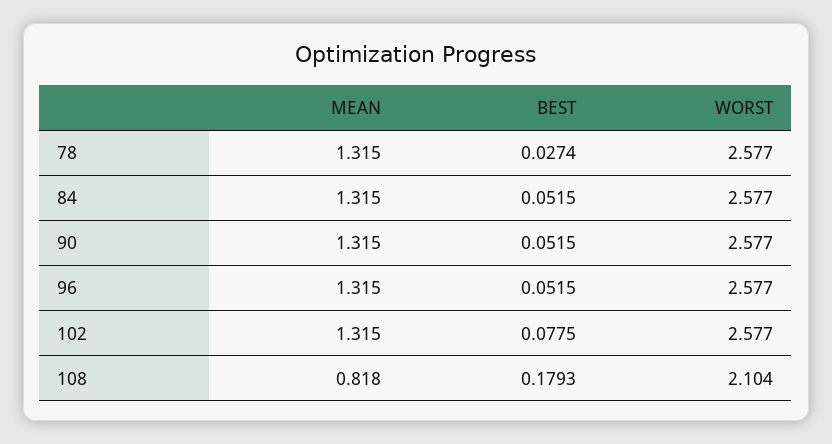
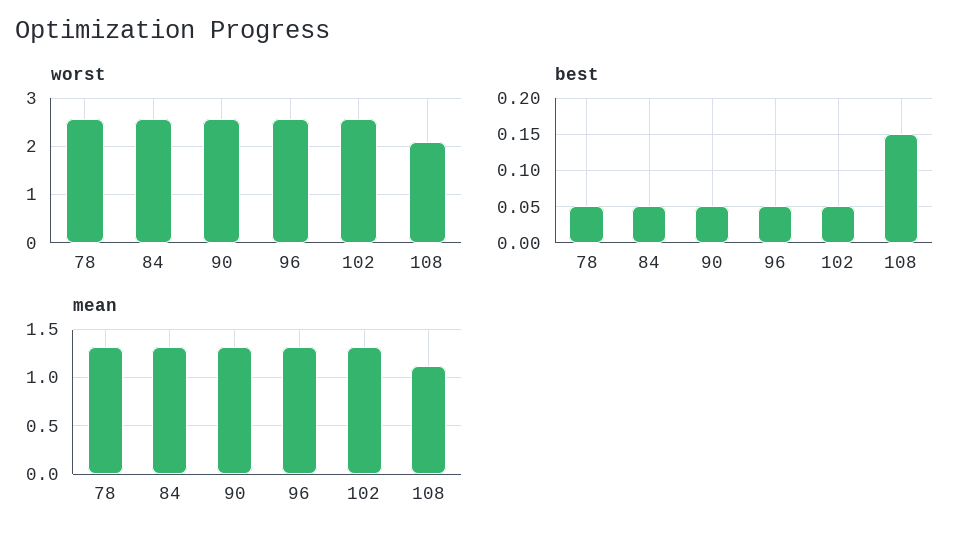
  {
    "MEAN": {
      "78": 1.315,
      "84": 1.315,
      "90": 1.315,
      "96": 1.315,
      "102": 1.315,
-     "108": 0.818
+     "108": 1.1
    },
    "BEST": {
-     "78": 0.0274,
+     "78": 0.05,
      "84": 0.0515,
      "90": 0.0515,
      "96": 0.0515,
-     "102": 0.0775,
+     "102": 0.05,
-     "108": 0.1793
+     "108": 0.15
    },
    "WORST": {
      "78": 2.577,
      "84": 2.577,
      "90": 2.577,
      "96": 2.577,
      "102": 2.577,
      "108": 2.104
    }
  }

